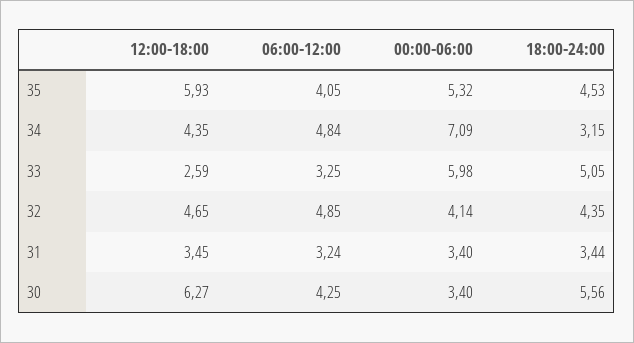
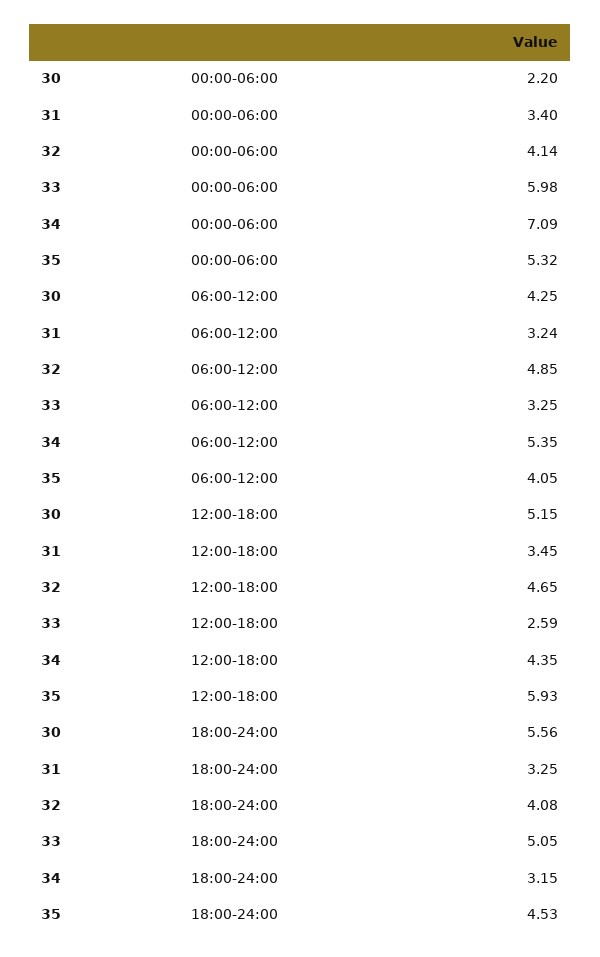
  {
    "12:00-18:00": {
      "35": 5.93,
      "34": 4.35,
      "33": 2.59,
      "32": 4.65,
      "31": 3.45,
-     "30": 6.27
+     "30": 5.15
    },
    "06:00-12:00": {
      "35": 4.05,
-     "34": 4.84,
+     "34": 5.35,
      "33": 3.25,
      "32": 4.85,
      "31": 3.24,
      "30": 4.25
    },
    "00:00-06:00": {
      "35": 5.32,
      "34": 7.09,
      "33": 5.98,
      "32": 4.14,
      "31": 3.4,
-     "30": 3.4
+     "30": 2.2
    },
    "18:00-24:00": {
      "35": 4.53,
      "34": 3.15,
      "33": 5.05,
-     "32": 4.35,
+     "32": 4.08,
-     "31": 3.44,
+     "31": 3.25,
      "30": 5.56
    }
  }

